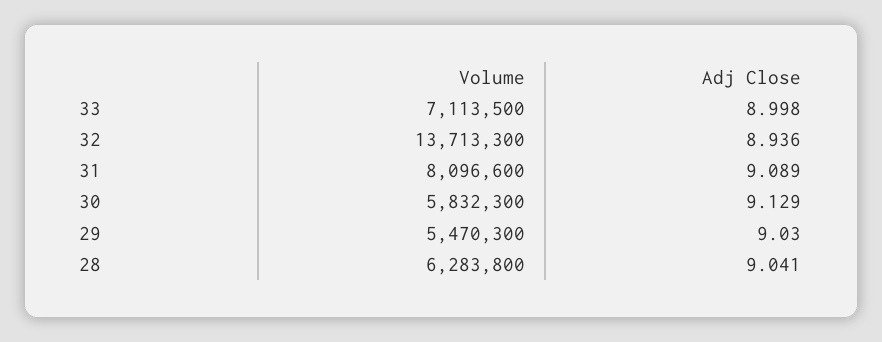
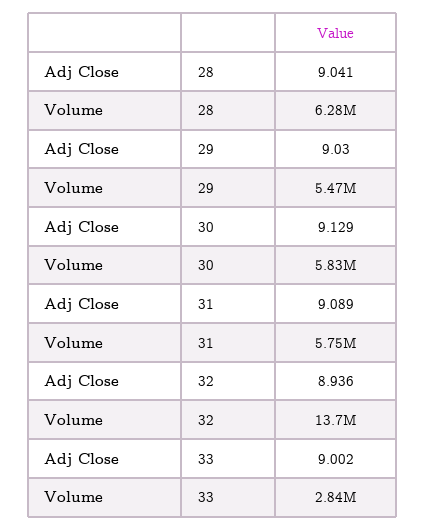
  {
    "Volume": {
-     "33": 7113500,
+     "33": 2840000,
      "32": 13713300,
-     "31": 8096600,
+     "31": 5750000,
      "30": 5832300,
      "29": 5470300,
      "28": 6283800
    },
    "Adj Close": {
-     "33": 8.998,
+     "33": 9.002,
      "32": 8.936,
      "31": 9.089,
      "30": 9.129,
      "29": 9.03,
      "28": 9.041
    }
  }

